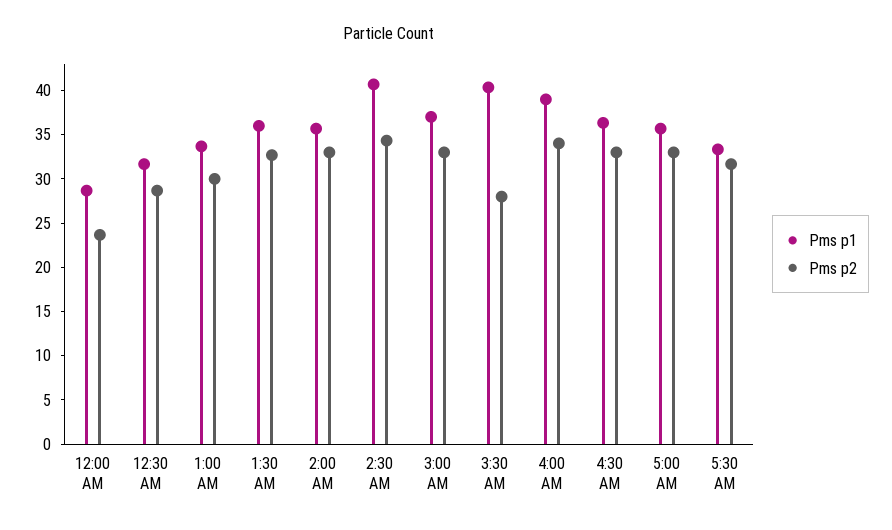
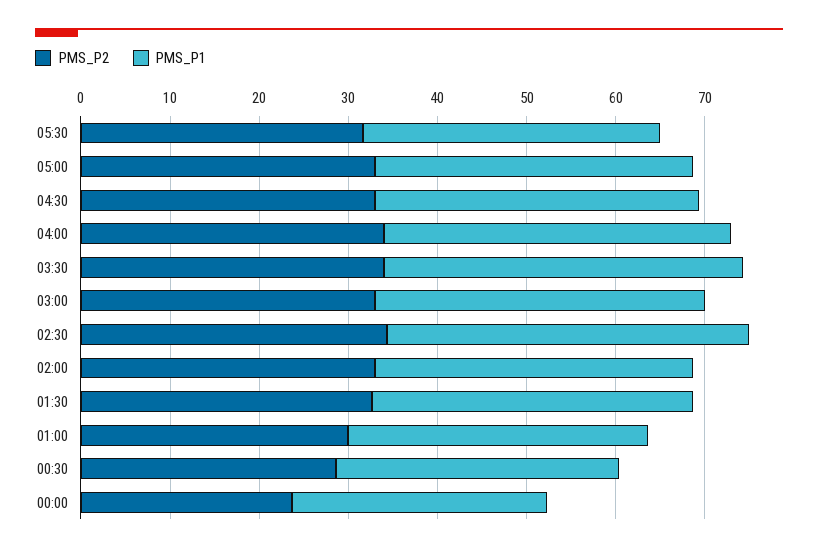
  {
    "Pms p1": {
      "12:00 AM": 29,
      "12:30 AM": 32,
      "1:00 AM": 34,
      "1:30 AM": 36,
      "2:00 AM": 36,
      "2:30 AM": 41,
      "3:00 AM": 37,
      "3:30 AM": 40,
      "4:00 AM": 39,
      "4:30 AM": 36,
      "5:00 AM": 36,
      "5:30 AM": 33
    },
    "Pms p2": {
      "12:00 AM": 24,
      "12:30 AM": 29,
      "1:00 AM": 30,
      "1:30 AM": 33,
      "2:00 AM": 33,
      "2:30 AM": 34,
      "3:00 AM": 33,
-     "3:30 AM": 28,
+     "3:30 AM": 34,
      "4:00 AM": 34,
      "4:30 AM": 33,
      "5:00 AM": 33,
      "5:30 AM": 32
    }
  }

